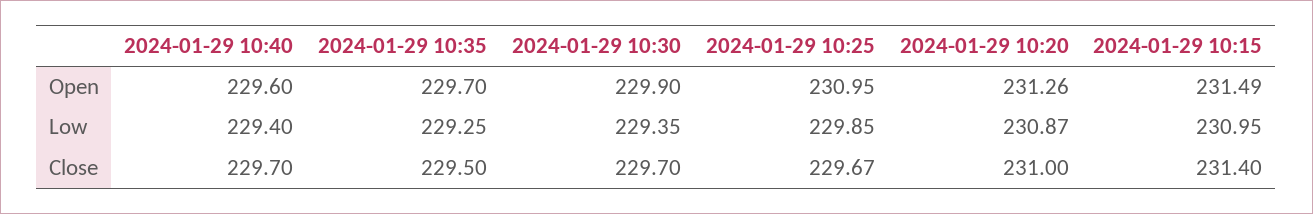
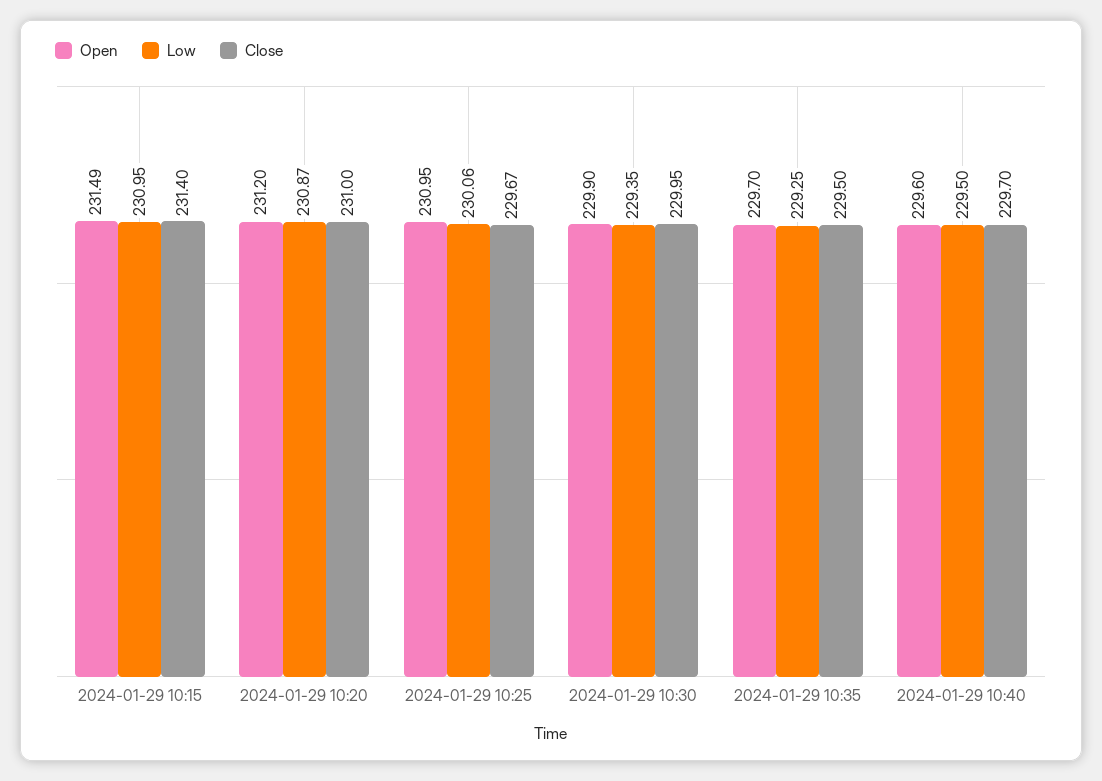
  {
    "Open": {
      "2024-01-29 10:40": 229.6,
      "2024-01-29 10:35": 229.7,
      "2024-01-29 10:30": 229.9,
      "2024-01-29 10:25": 230.95,
-     "2024-01-29 10:20": 231.26,
+     "2024-01-29 10:20": 231.2,
      "2024-01-29 10:15": 231.49
    },
    "Low": {
-     "2024-01-29 10:40": 229.4,
+     "2024-01-29 10:40": 229.5,
      "2024-01-29 10:35": 229.25,
      "2024-01-29 10:30": 229.35,
-     "2024-01-29 10:25": 229.85,
+     "2024-01-29 10:25": 230.06,
      "2024-01-29 10:20": 230.87,
      "2024-01-29 10:15": 230.95
    },
    "Close": {
      "2024-01-29 10:40": 229.7,
      "2024-01-29 10:35": 229.5,
-     "2024-01-29 10:30": 229.7,
+     "2024-01-29 10:30": 229.95,
      "2024-01-29 10:25": 229.67,
      "2024-01-29 10:20": 231,
      "2024-01-29 10:15": 231.4
    }
  }

